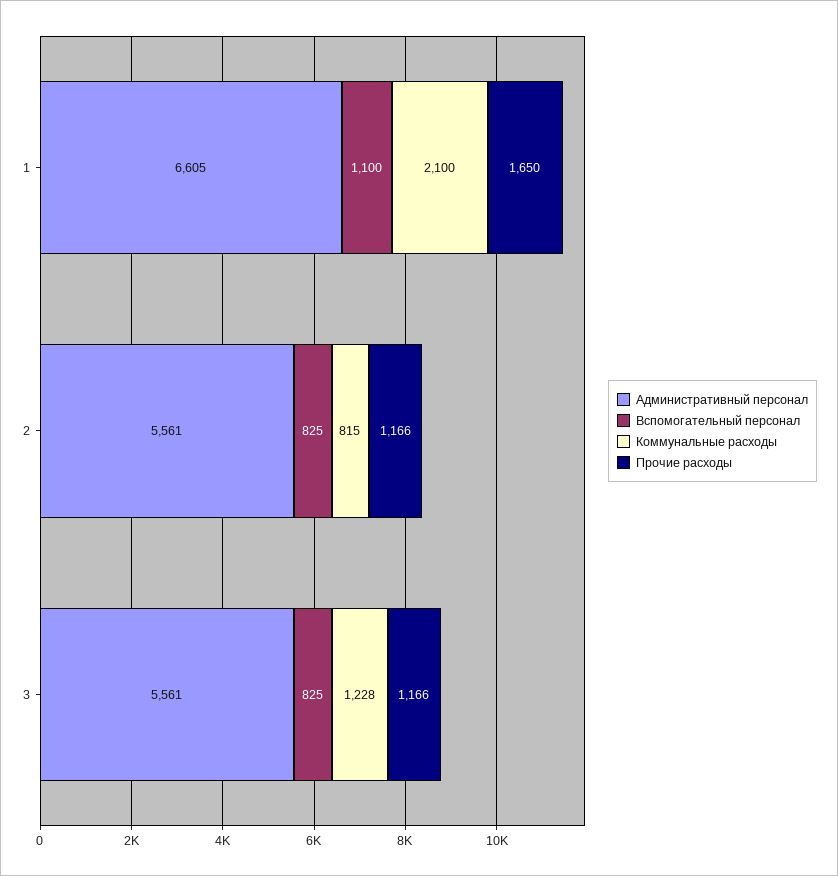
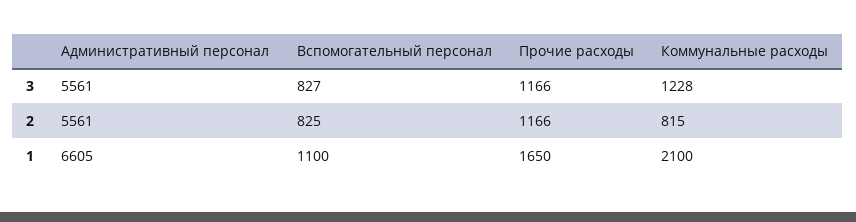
  {
    "Административный персонал": {
      "1": 6605,
      "2": 5561,
      "3": 5561
    },
    "Вспомогательный персонал": {
      "1": 1100,
      "2": 825,
-     "3": 825
+     "3": 827
    },
    "Коммунальные расходы": {
      "1": 2100,
      "2": 815,
      "3": 1228
    },
    "Прочие расходы": {
      "1": 1650,
      "2": 1166,
      "3": 1166
    }
  }

